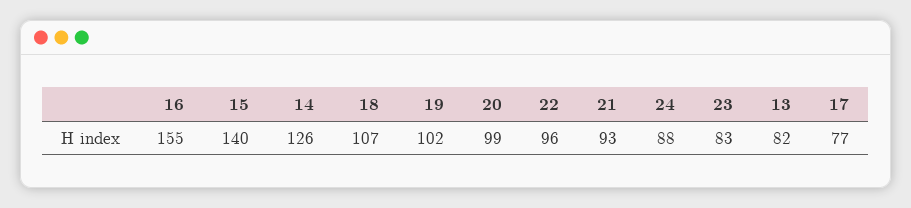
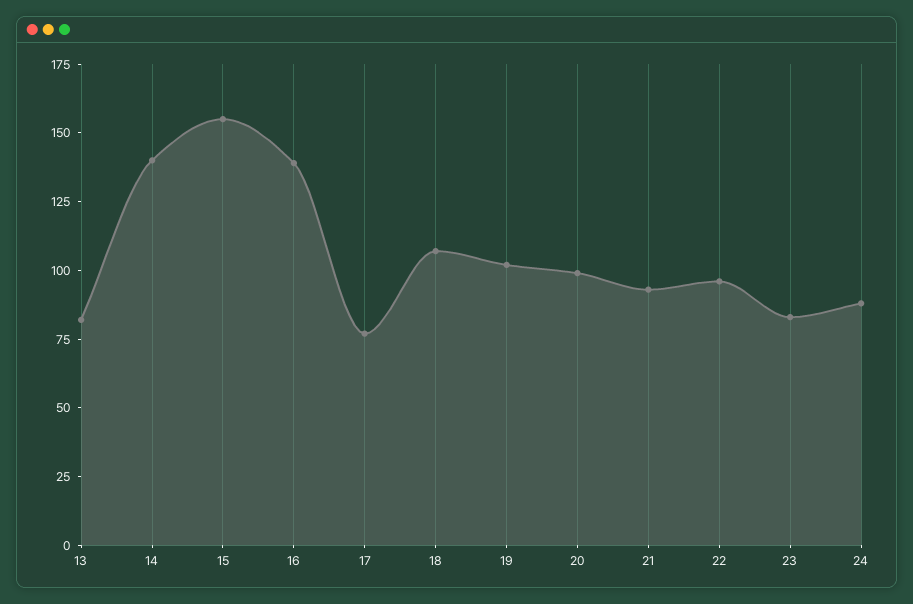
  {
-   "16": 155,
+   "16": 140,
-   "15": 140,
+   "15": 155,
-   "14": 126,
+   "14": 140,
    "18": 107,
    "19": 102,
    "20": 99,
    "22": 96,
    "21": 93,
    "24": 88,
    "23": 83,
    "13": 82,
    "17": 77
  }

